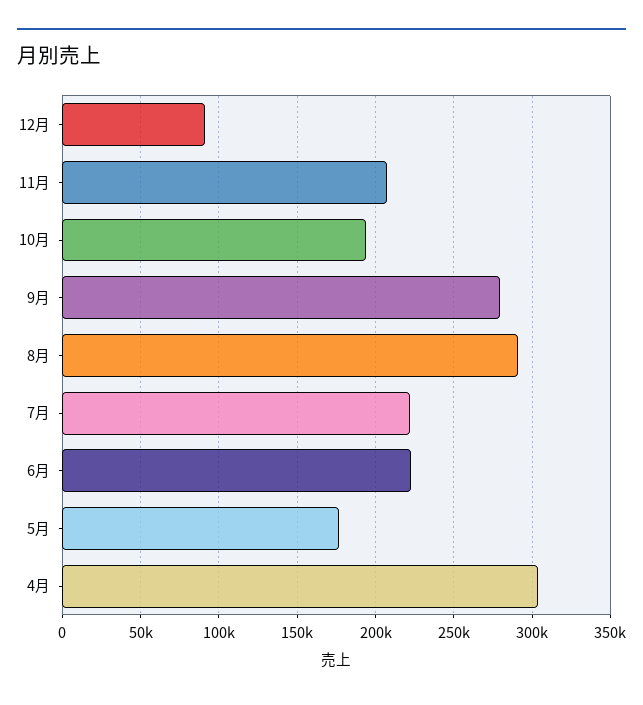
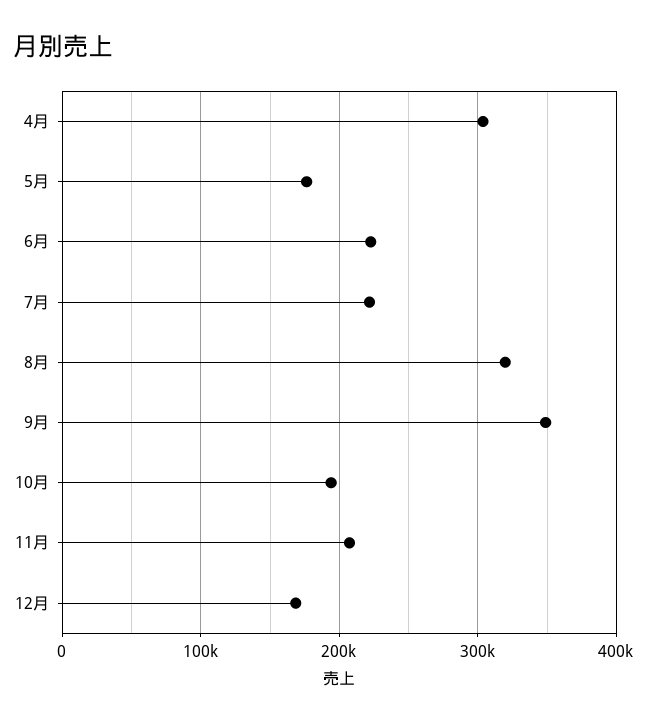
  {
-   "12月": 90000,
+   "12月": 170000,
    "11月": 205000,
    "10月": 195000,
-   "9月": 280000,
+   "9月": 350000,
-   "8月": 290000,
+   "8月": 320000,
    "7月": 220000,
    "6月": 225000,
    "5月": 175000,
    "4月": 305000
  }

